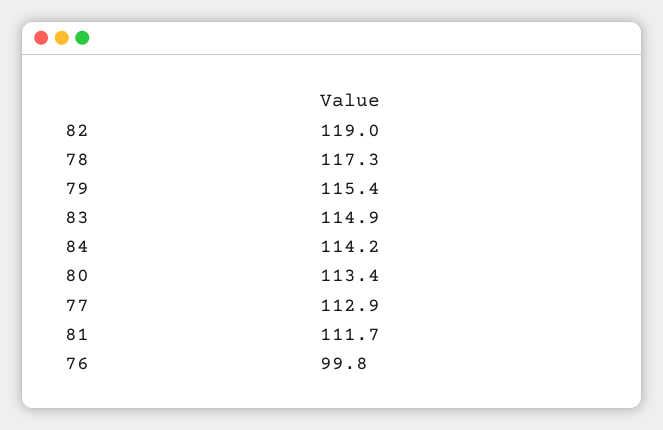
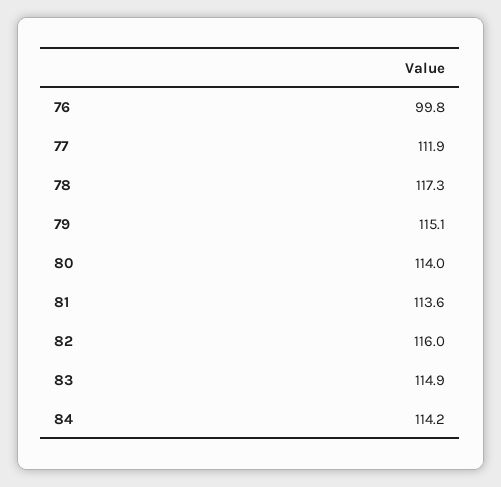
  {
-   "82": 119,
+   "82": 116,
    "78": 117.3,
-   "79": 115.4,
+   "79": 115.1,
    "83": 114.9,
    "84": 114.2,
-   "80": 113.4,
+   "80": 114,
-   "77": 112.9,
+   "77": 111.9,
-   "81": 111.7,
+   "81": 113.6,
    "76": 99.8
  }

